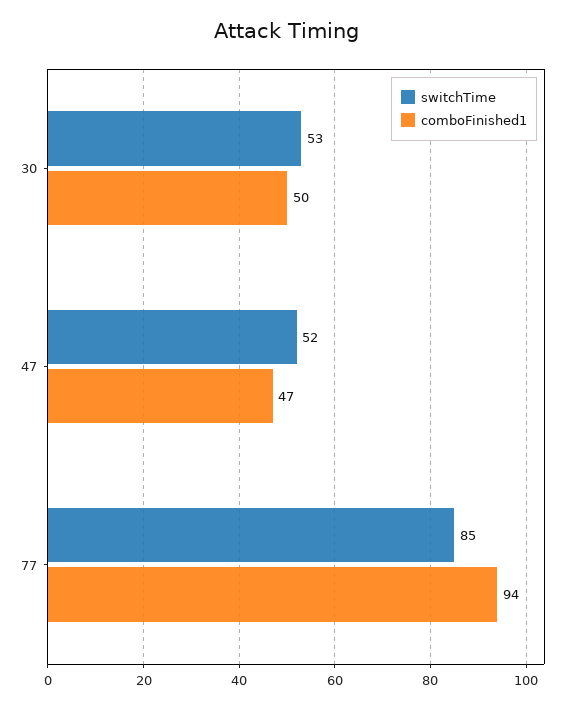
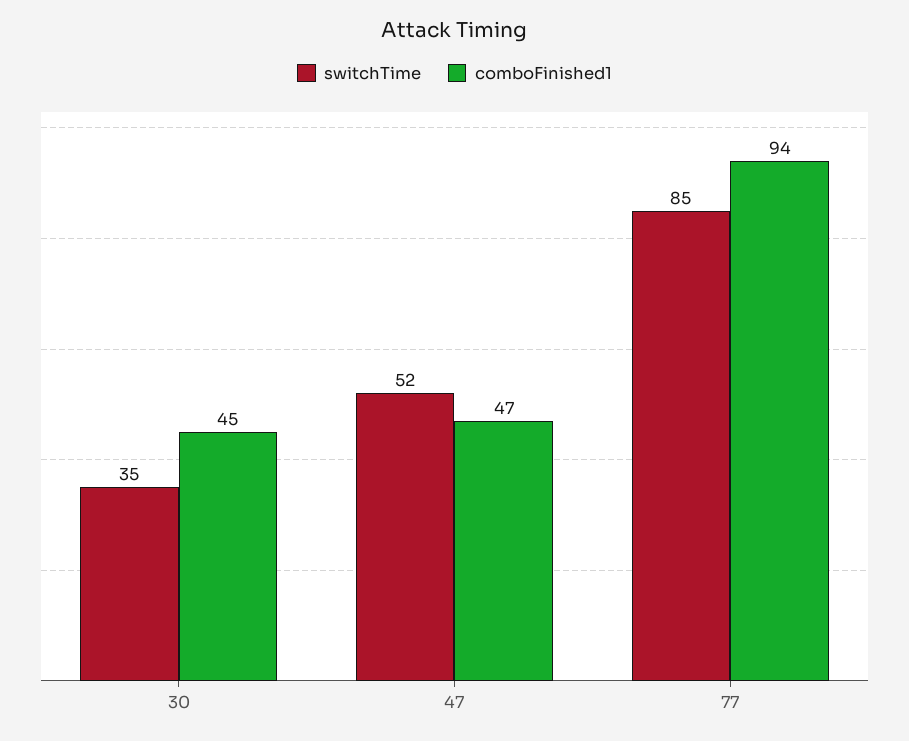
  {
    "switchTime": {
-     "30": 53,
+     "30": 35,
      "47": 52,
      "77": 85
    },
    "comboFinished1": {
-     "30": 50,
+     "30": 45,
      "47": 47,
      "77": 94
    }
  }

